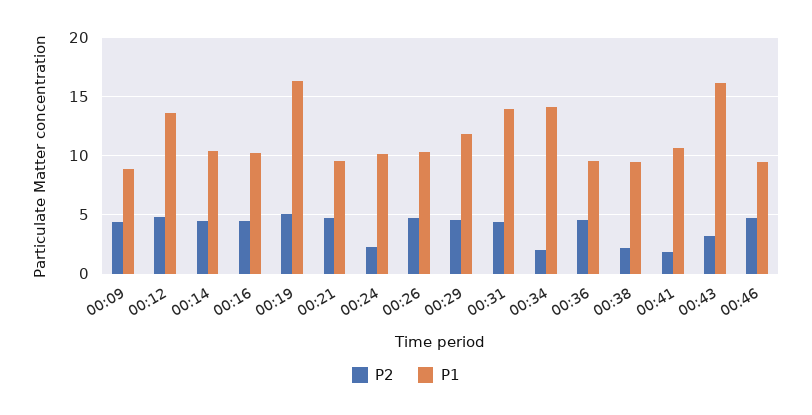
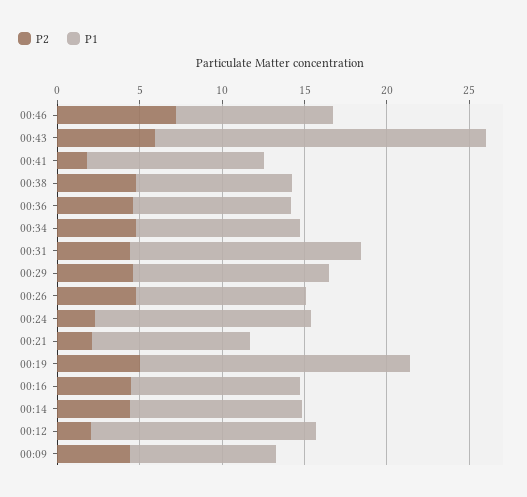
  {
    "P2": {
      "00:09": 4,
-     "00:12": 5,
+     "00:12": 2,
      "00:14": 4,
      "00:16": 4,
      "00:19": 5,
-     "00:21": 5,
+     "00:21": 2,
      "00:24": 2,
      "00:26": 5,
      "00:29": 5,
      "00:31": 4,
-     "00:34": 2,
+     "00:34": 5,
      "00:36": 5,
-     "00:38": 2,
+     "00:38": 5,
      "00:41": 2,
-     "00:43": 3,
+     "00:43": 6,
-     "00:46": 5
+     "00:46": 7
    },
    "P1": {
      "00:09": 9,
      "00:12": 14,
      "00:14": 10,
      "00:16": 10,
      "00:19": 16,
      "00:21": 10,
-     "00:24": 10,
+     "00:24": 13,
      "00:26": 10,
      "00:29": 12,
      "00:31": 14,
-     "00:34": 14,
+     "00:34": 10,
      "00:36": 10,
      "00:38": 9,
      "00:41": 11,
-     "00:43": 16,
+     "00:43": 20,
      "00:46": 10
    }
  }

